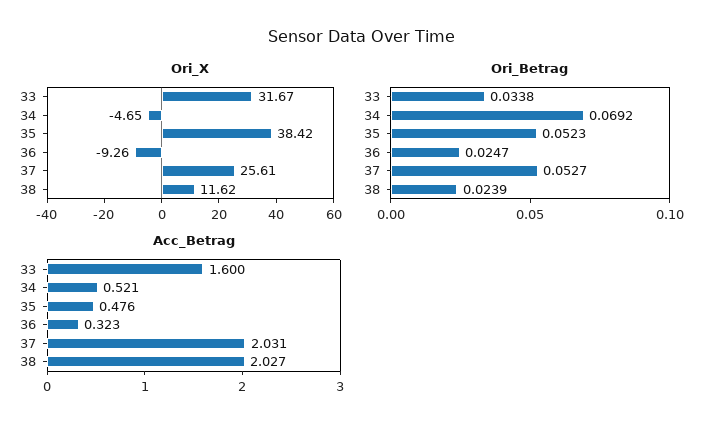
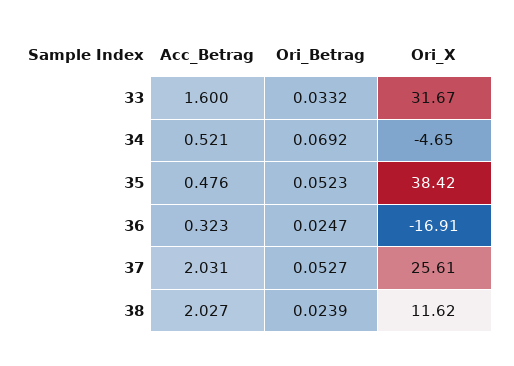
  {
    "Ori_X": {
      "33": 31.67,
      "34": -4.65,
      "35": 38.42,
-     "36": -9.26,
+     "36": -16.91,
      "37": 25.61,
      "38": 11.62
    },
    "Ori_Betrag": {
-     "33": 0.0338,
+     "33": 0.0332,
      "34": 0.0692,
      "35": 0.0523,
      "36": 0.0247,
      "37": 0.0527,
      "38": 0.0239
    },
    "Acc_Betrag": {
      "33": 1.6,
      "34": 0.521,
      "35": 0.476,
      "36": 0.323,
      "37": 2.031,
      "38": 2.027
    }
  }

